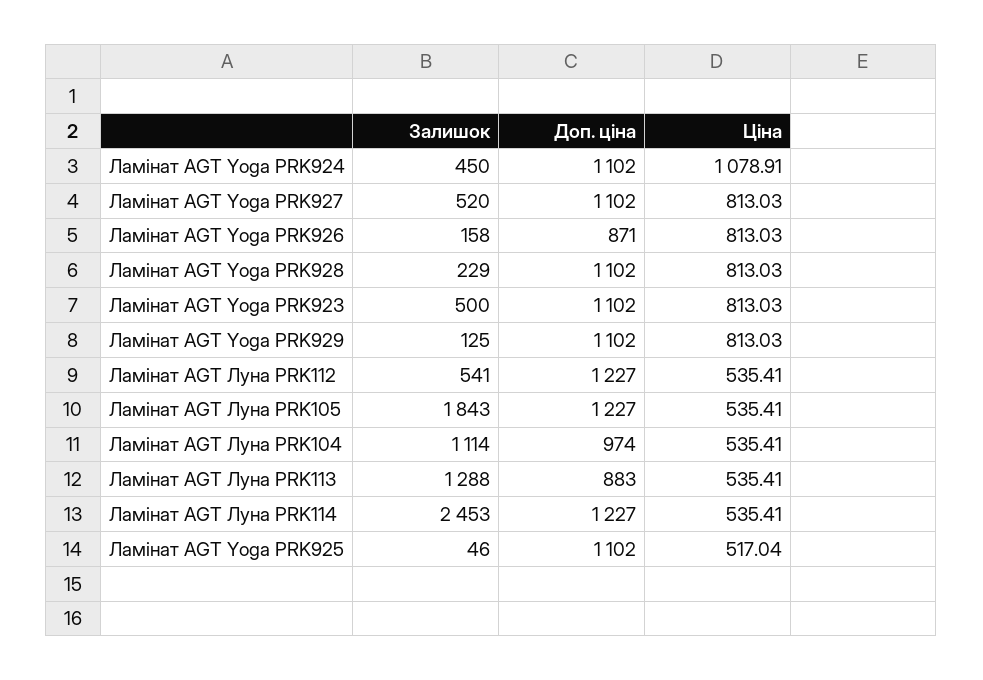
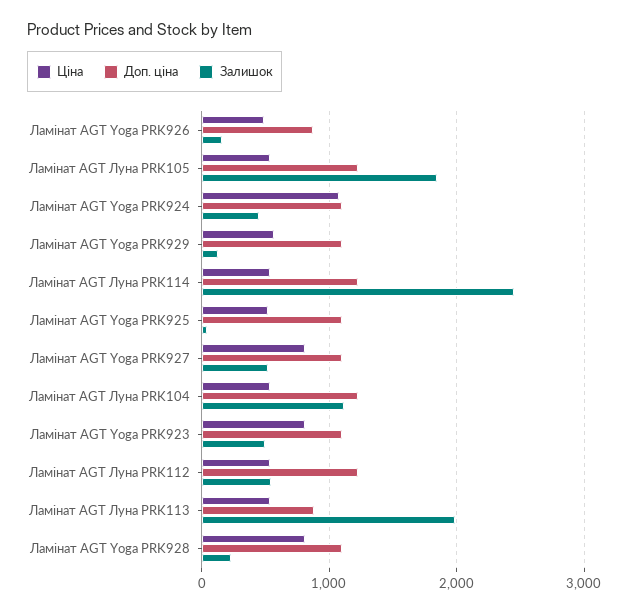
  {
    "Залишок": {
      "Ламінат AGT Yoga PRK924": 450,
      "Ламінат AGT Yoga PRK927": 520,
      "Ламінат AGT Yoga PRK926": 158,
      "Ламінат AGT Yoga PRK928": 229,
      "Ламінат AGT Yoga PRK923": 500,
      "Ламінат AGT Yoga PRK929": 125,
      "Ламінат AGT Луна PRK112": 541,
      "Ламінат AGT Луна PRK105": 1843,
      "Ламінат AGT Луна PRK104": 1114,
-     "Ламінат AGT Луна PRK113": 1288,
+     "Ламінат AGT Луна PRK113": 2000,
      "Ламінат AGT Луна PRK114": 2453,
      "Ламінат AGT Yoga PRK925": 46
    },
    "Доп. ціна": {
      "Ламінат AGT Yoga PRK924": 1102,
      "Ламінат AGT Yoga PRK927": 1102,
      "Ламінат AGT Yoga PRK926": 871,
      "Ламінат AGT Yoga PRK928": 1102,
      "Ламінат AGT Yoga PRK923": 1102,
      "Ламінат AGT Yoga PRK929": 1102,
      "Ламінат AGT Луна PRK112": 1227,
      "Ламінат AGT Луна PRK105": 1227,
-     "Ламінат AGT Луна PRK104": 974,
+     "Ламінат AGT Луна PRK104": 1200,
      "Ламінат AGT Луна PRK113": 883,
      "Ламінат AGT Луна PRK114": 1227,
      "Ламінат AGT Yoga PRK925": 1102
    },
    "Ціна": {
      "Ламінат AGT Yoga PRK924": 1078.91,
      "Ламінат AGT Yoga PRK927": 813.03,
-     "Ламінат AGT Yoga PRK926": 813.03,
+     "Ламінат AGT Yoga PRK926": 500,
      "Ламінат AGT Yoga PRK928": 813.03,
      "Ламінат AGT Yoga PRK923": 813.03,
-     "Ламінат AGT Yoga PRK929": 813.03,
+     "Ламінат AGT Yoga PRK929": 600,
      "Ламінат AGT Луна PRK112": 535.41,
      "Ламінат AGT Луна PRK105": 535.41,
      "Ламінат AGT Луна PRK104": 535.41,
      "Ламінат AGT Луна PRK113": 535.41,
      "Ламінат AGT Луна PRK114": 535.41,
      "Ламінат AGT Yoga PRK925": 517.04
    }
  }

